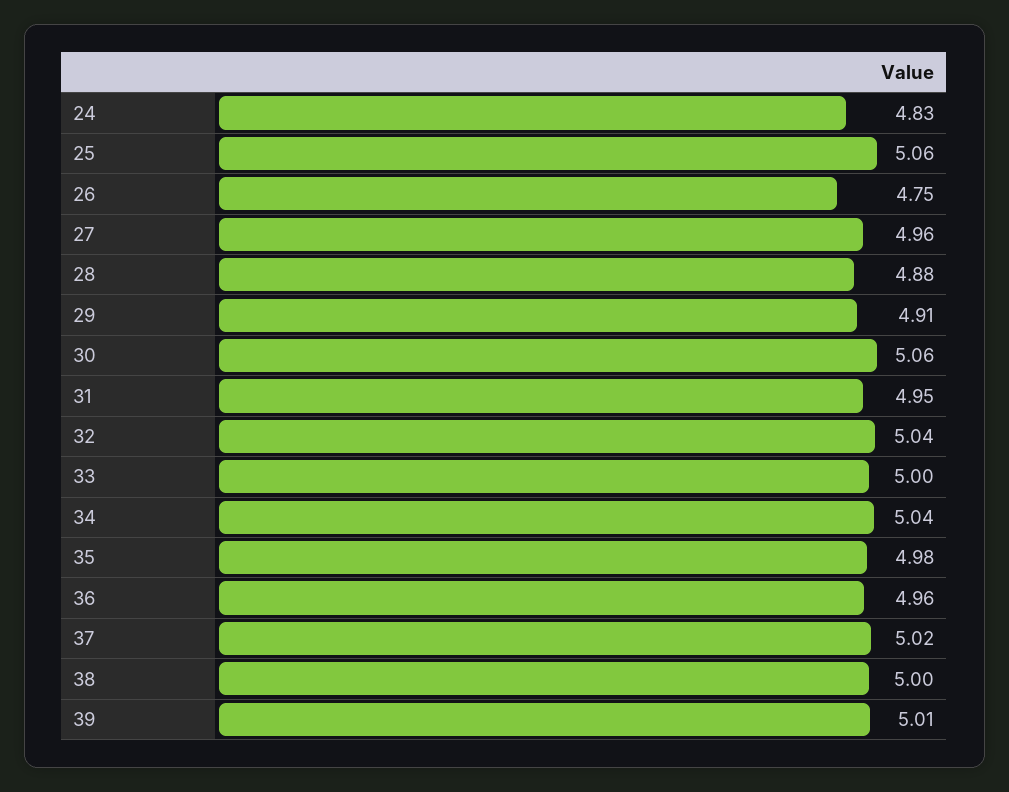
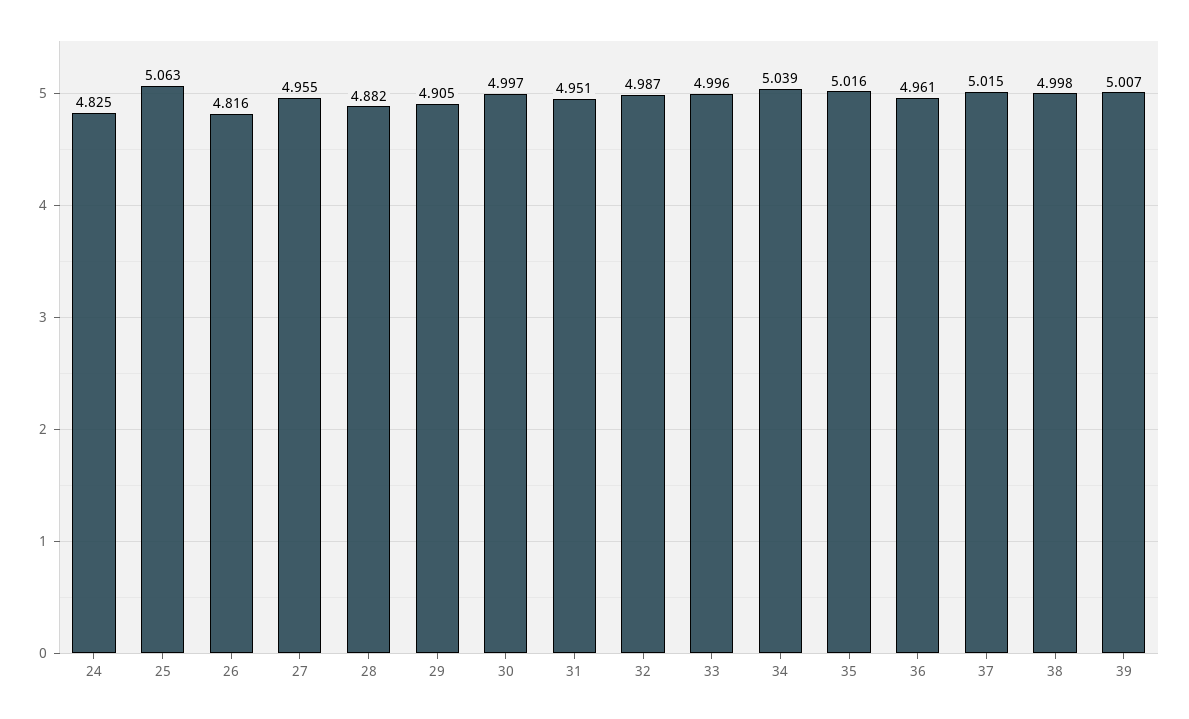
  {
    "24": 4.825,
    "25": 5.063,
-   "26": 4.75,
+   "26": 4.816,
    "27": 4.955,
    "28": 4.882,
    "29": 4.905,
-   "30": 5.06,
+   "30": 4.997,
    "31": 4.951,
-   "32": 5.04,
+   "32": 4.987,
    "33": 4.996,
    "34": 5.039,
-   "35": 4.98,
+   "35": 5.016,
    "36": 4.961,
    "37": 5.015,
    "38": 4.998,
    "39": 5.007
  }

